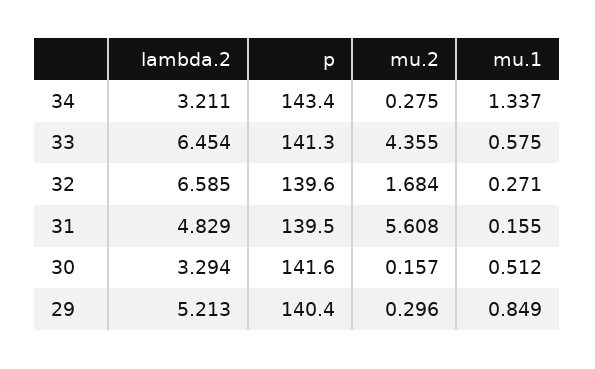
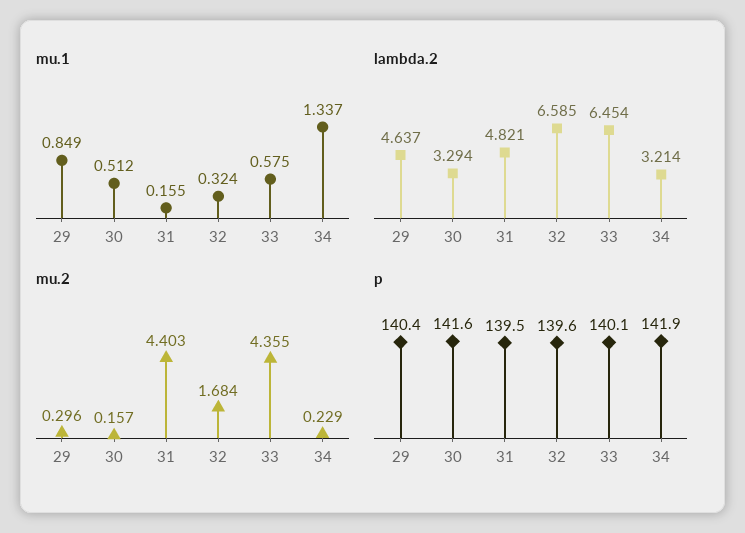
  {
    "lambda.2": {
-     "34": 3.211,
+     "34": 3.214,
      "33": 6.454,
      "32": 6.585,
-     "31": 4.829,
+     "31": 4.821,
      "30": 3.294,
-     "29": 5.213
+     "29": 4.637
    },
    "p": {
-     "34": 143.4,
+     "34": 141.9,
-     "33": 141.3,
+     "33": 140.1,
      "32": 139.6,
      "31": 139.5,
      "30": 141.6,
      "29": 140.4
    },
    "mu.2": {
-     "34": 0.275,
+     "34": 0.229,
      "33": 4.355,
      "32": 1.684,
-     "31": 5.608,
+     "31": 4.403,
      "30": 0.157,
      "29": 0.296
    },
    "mu.1": {
      "34": 1.337,
      "33": 0.575,
-     "32": 0.271,
+     "32": 0.324,
      "31": 0.155,
      "30": 0.512,
      "29": 0.849
    }
  }

